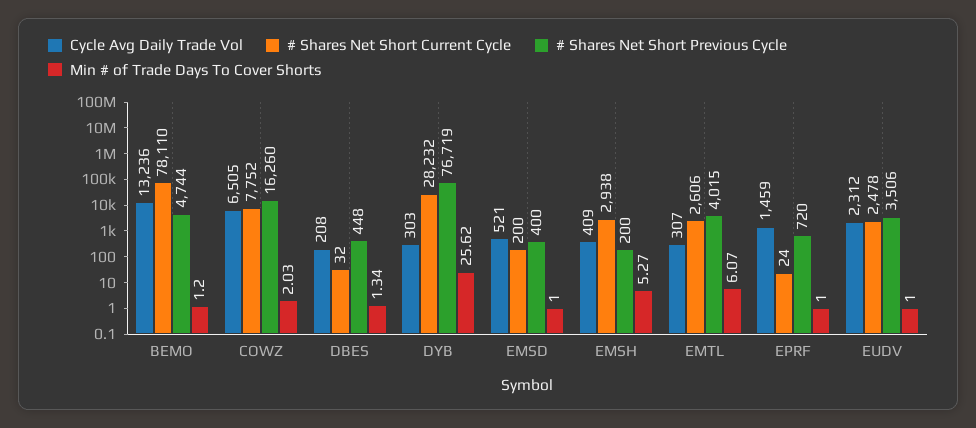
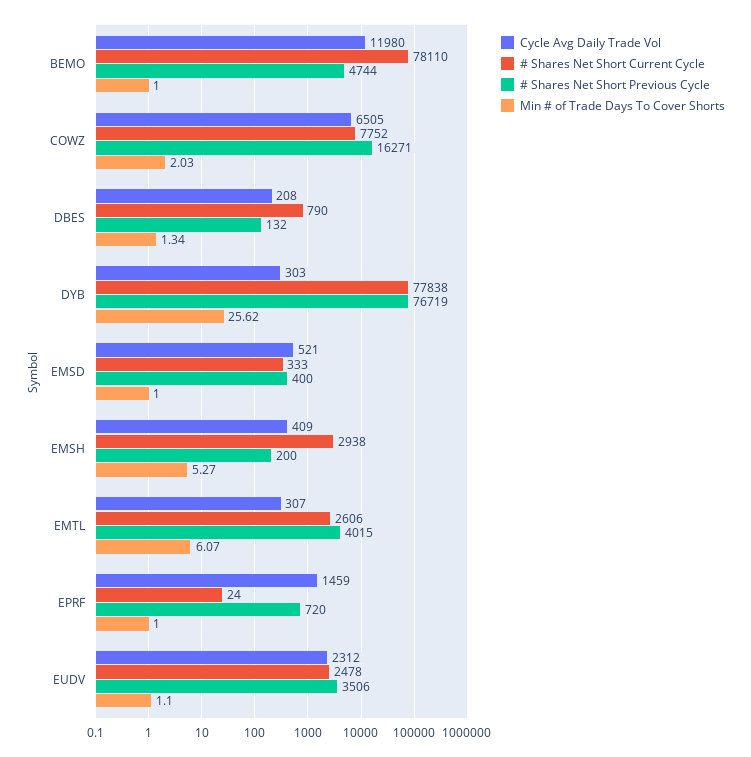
  {
    "Cycle Avg Daily Trade Vol": {
-     "BEMO": 13236,
+     "BEMO": 11980,
      "COWZ": 6505,
      "DBES": 208,
      "DYB": 303,
      "EMSD": 521,
      "EMSH": 409,
      "EMTL": 307,
      "EPRF": 1459,
      "EUDV": 2312
    },
    "# Shares Net Short Current Cycle": {
      "BEMO": 78110,
      "COWZ": 7752,
-     "DBES": 32,
+     "DBES": 790,
-     "DYB": 28232,
+     "DYB": 77838,
-     "EMSD": 200,
+     "EMSD": 333,
      "EMSH": 2938,
      "EMTL": 2606,
      "EPRF": 24,
      "EUDV": 2478
    },
    "# Shares Net Short Previous Cycle": {
      "BEMO": 4744,
-     "COWZ": 16260,
+     "COWZ": 16271,
-     "DBES": 448,
+     "DBES": 132,
      "DYB": 76719,
      "EMSD": 400,
      "EMSH": 200,
      "EMTL": 4015,
      "EPRF": 720,
      "EUDV": 3506
    },
    "Min # of Trade Days To Cover Shorts": {
-     "BEMO": 1.2,
+     "BEMO": 1,
      "COWZ": 2.03,
      "DBES": 1.34,
      "DYB": 25.62,
      "EMSD": 1,
      "EMSH": 5.27,
      "EMTL": 6.07,
      "EPRF": 1,
-     "EUDV": 1
+     "EUDV": 1.1
    }
  }

